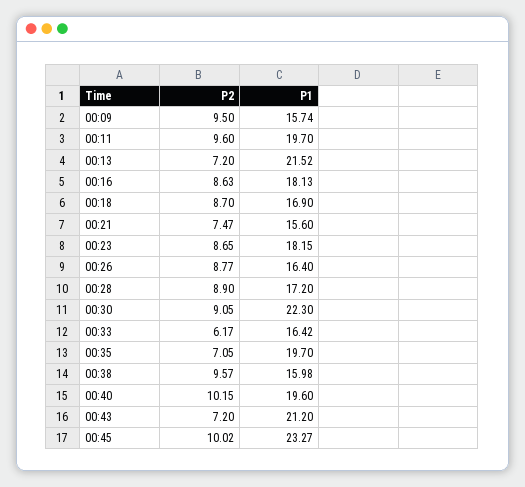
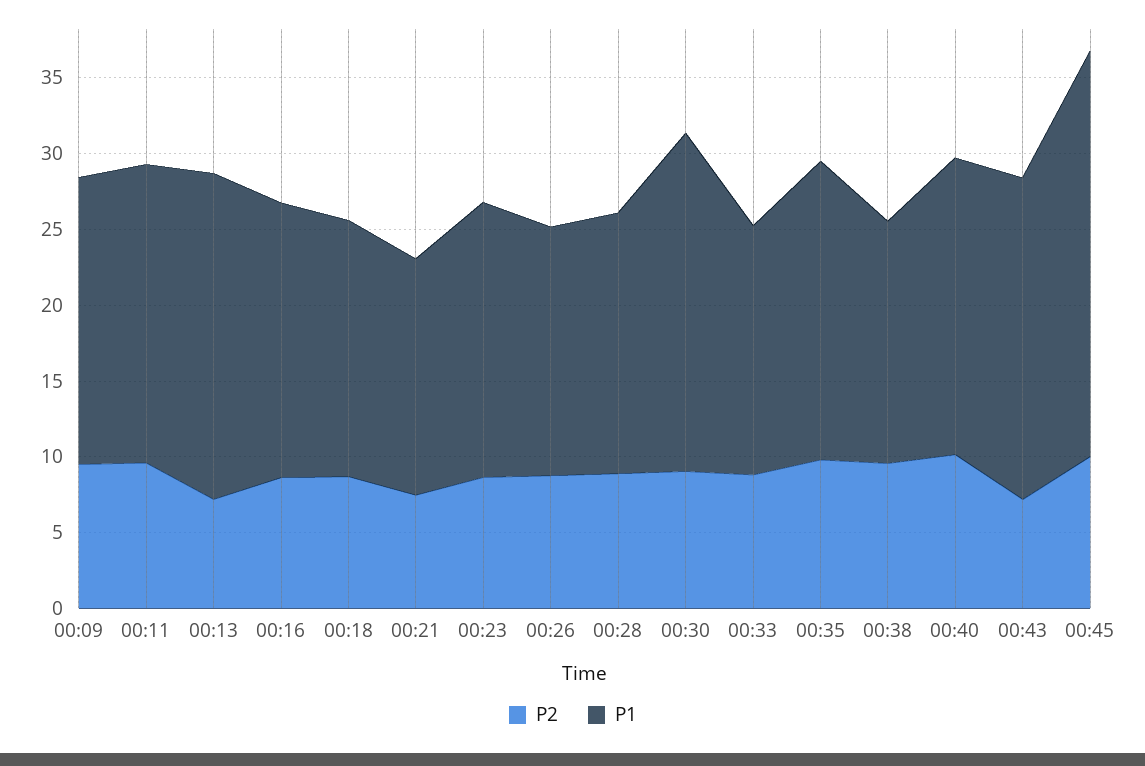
  {
    "P2": {
      "00:09": 9.5,
      "00:11": 9.6,
      "00:13": 7.2,
      "00:16": 8.63,
      "00:18": 8.7,
      "00:21": 7.47,
      "00:23": 8.65,
      "00:26": 8.77,
      "00:28": 8.9,
      "00:30": 9.05,
-     "00:33": 6.17,
+     "00:33": 9,
-     "00:35": 7.05,
+     "00:35": 10,
      "00:38": 9.57,
      "00:40": 10.15,
      "00:43": 7.2,
      "00:45": 10.02
    },
    "P1": {
-     "00:09": 15.74,
+     "00:09": 19,
      "00:11": 19.7,
      "00:13": 21.52,
      "00:16": 18.13,
      "00:18": 16.9,
      "00:21": 15.6,
      "00:23": 18.15,
      "00:26": 16.4,
      "00:28": 17.2,
      "00:30": 22.3,
      "00:33": 16.42,
      "00:35": 19.7,
      "00:38": 15.98,
      "00:40": 19.6,
      "00:43": 21.2,
-     "00:45": 23.27
+     "00:45": 27
    }
  }

